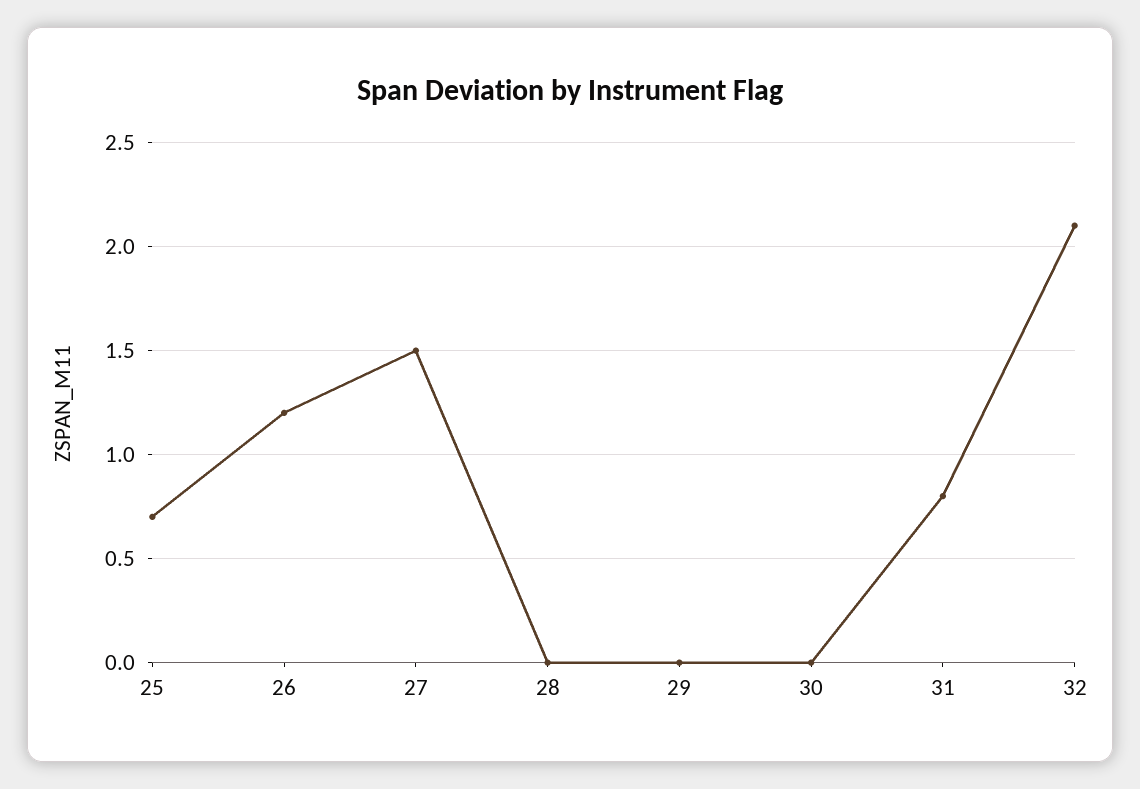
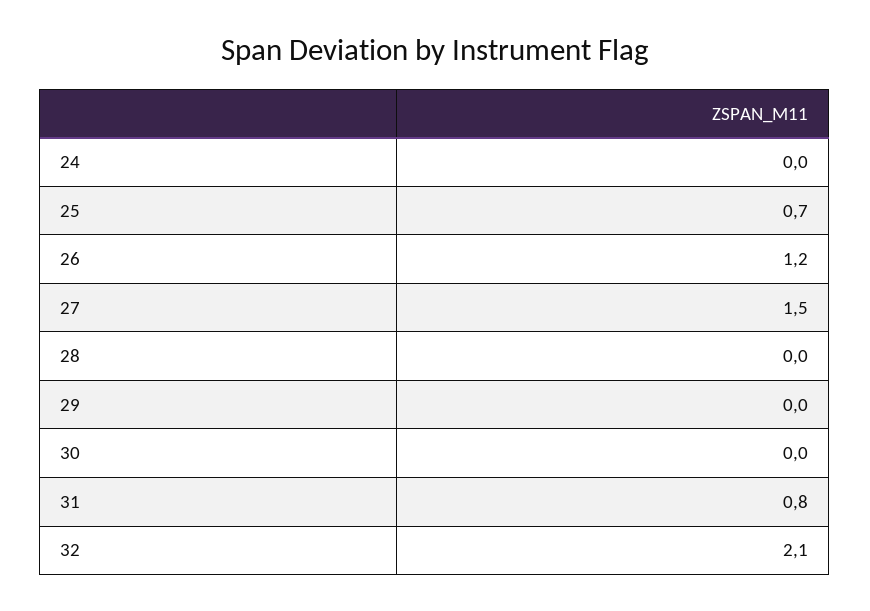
  {
    "25": 0.7,
    "26": 1.2,
    "27": 1.5,
    "28": 0,
    "29": 0,
    "30": 0,
    "31": 0.8,
-   "32": 2.1
+   "32": 2.1,
+   "24": 0
  }

